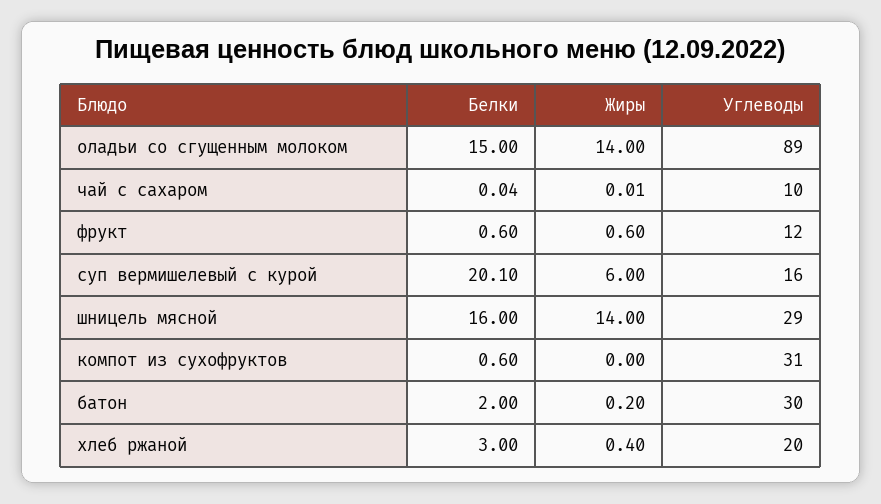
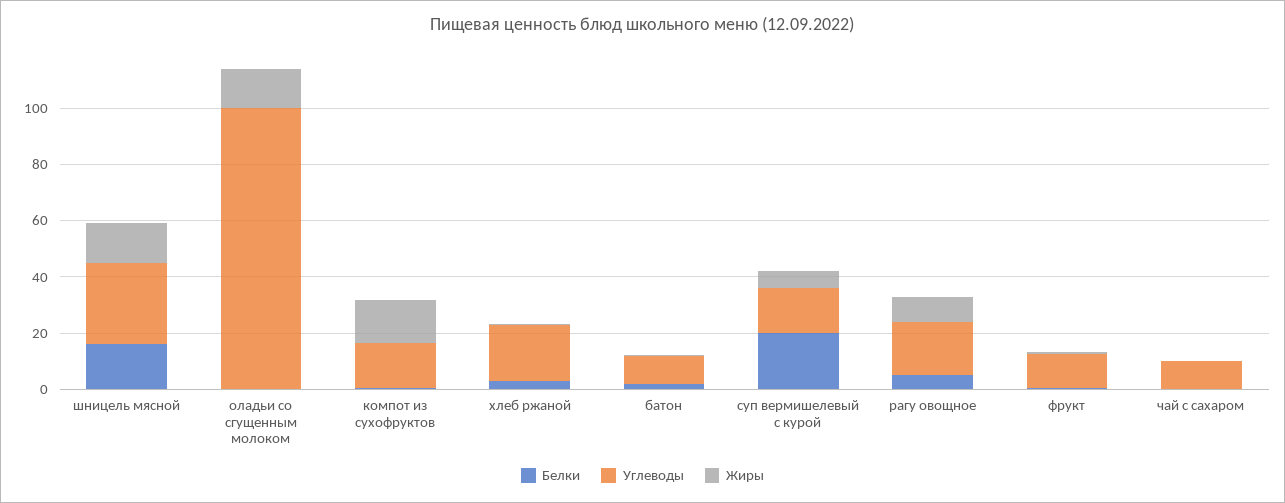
  {
    "Белки": {
-     "оладьи со сгущенным молоком": 15,
+     "оладьи со сгущенным молоком": 0,
      "чай с сахаром": 0.04,
      "фрукт": 0.6,
      "суп вермишелевый с курой": 20.1,
      "шницель мясной": 16,
      "компот из сухофруктов": 0.6,
      "батон": 2,
-     "хлеб ржаной": 3
+     "хлеб ржаной": 3,
+     "рагу овощное": 5
    },
    "Жиры": {
      "оладьи со сгущенным молоком": 14,
      "чай с сахаром": 0.01,
      "фрукт": 0.6,
      "суп вермишелевый с курой": 6,
      "шницель мясной": 14,
-     "компот из сухофруктов": 0,
+     "компот из сухофруктов": 15,
      "батон": 0.2,
-     "хлеб ржаной": 0.4
+     "хлеб ржаной": 0.4,
+     "рагу овощное": 10
    },
    "Углеводы": {
-     "оладьи со сгущенным молоком": 89,
+     "оладьи со сгущенным молоком": 100,
      "чай с сахаром": 10,
      "фрукт": 12,
      "суп вермишелевый с курой": 16,
      "шницель мясной": 29,
-     "компот из сухофруктов": 31,
+     "компот из сухофруктов": 15,
-     "батон": 30,
+     "батон": 10,
-     "хлеб ржаной": 20
+     "хлеб ржаной": 20,
+     "рагу овощное": 20
    }
  }

